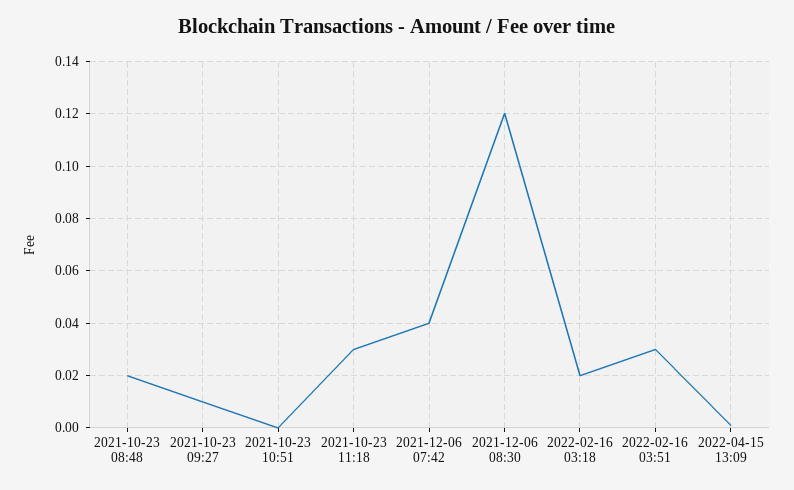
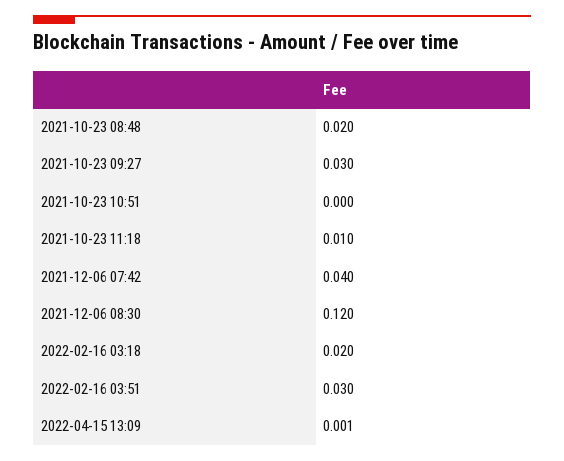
  {
    "2021-10-23 08:48": 0.02,
-   "2021-10-23 09:27": 0.01,
+   "2021-10-23 09:27": 0.03,
    "2021-10-23 10:51": 0,
-   "2021-10-23 11:18": 0.03,
+   "2021-10-23 11:18": 0.01,
    "2021-12-06 07:42": 0.04,
    "2021-12-06 08:30": 0.12,
    "2022-02-16 03:18": 0.02,
    "2022-02-16 03:51": 0.03,
    "2022-04-15 13:09": 0.001
  }

